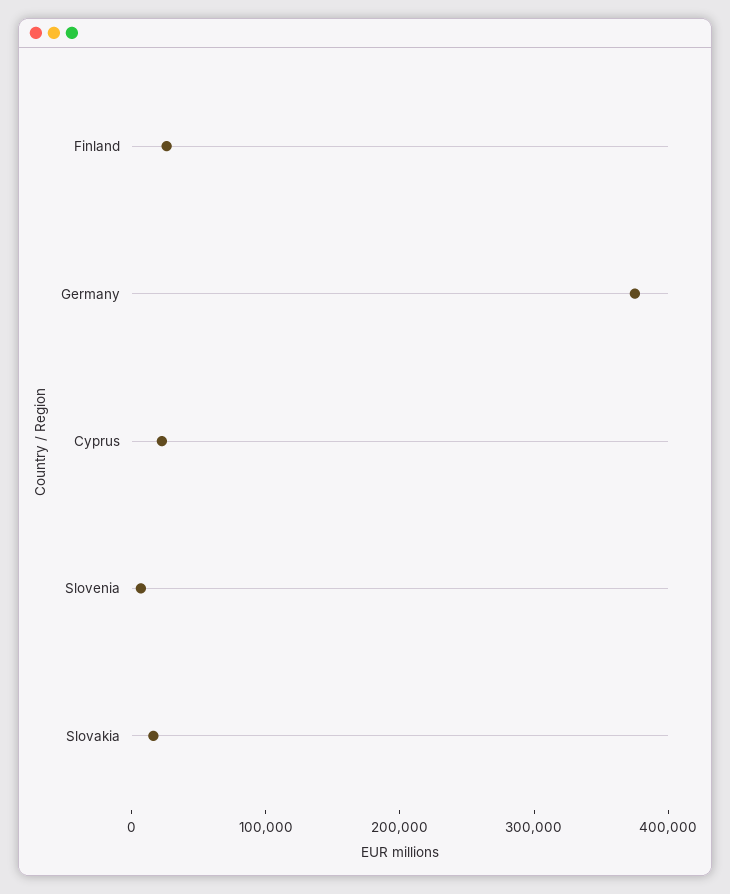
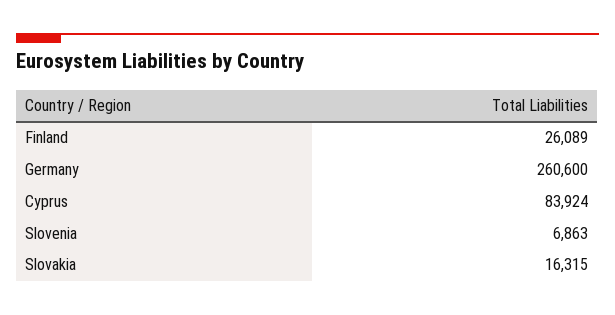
  {
    "Finland": 26089,
-   "Germany": 380000,
+   "Germany": 260600,
-   "Cyprus": 20000,
+   "Cyprus": 83924,
    "Slovenia": 6863,
    "Slovakia": 16315
  }

